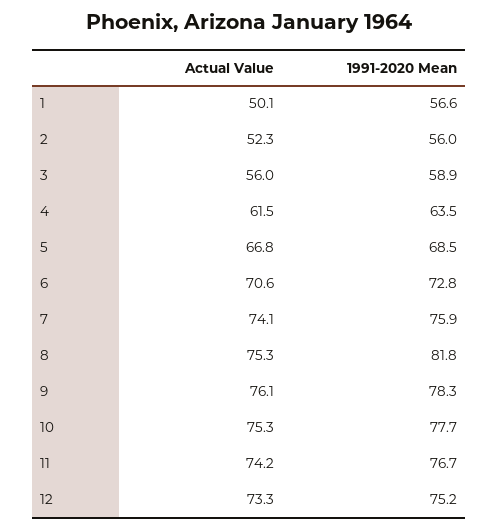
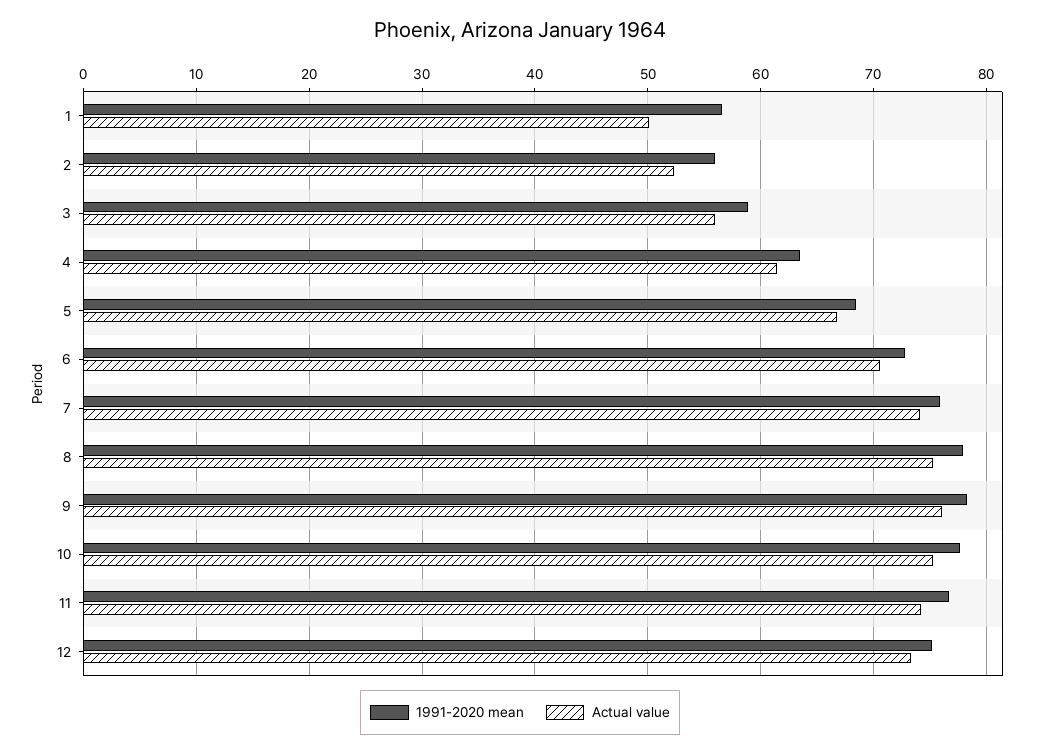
  {
    "Actual Value": {
      "1": 50.1,
      "2": 52.3,
      "3": 56,
      "4": 61.5,
      "5": 66.8,
      "6": 70.6,
      "7": 74.1,
      "8": 75.3,
      "9": 76.1,
      "10": 75.3,
      "11": 74.2,
      "12": 73.3
    },
    "1991-2020 Mean": {
      "1": 56.6,
      "2": 56,
      "3": 58.9,
      "4": 63.5,
      "5": 68.5,
      "6": 72.8,
      "7": 75.9,
-     "8": 81.8,
+     "8": 78,
      "9": 78.3,
      "10": 77.7,
      "11": 76.7,
      "12": 75.2
    }
  }

